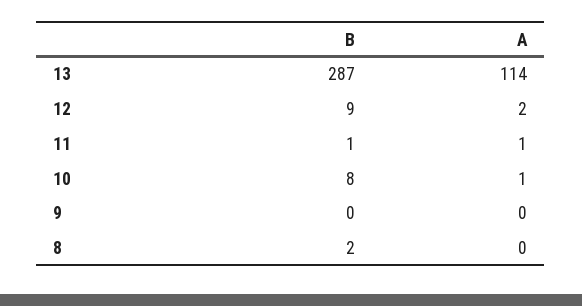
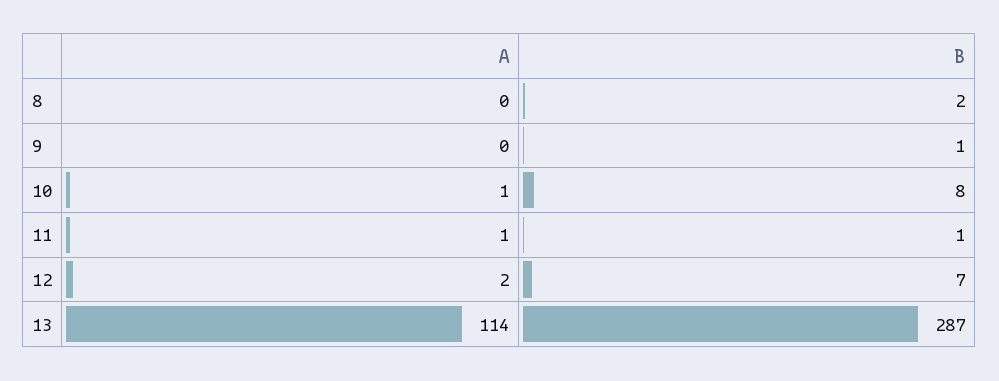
  {
    "B": {
      "13": 287,
-     "12": 9,
+     "12": 7,
      "11": 1,
      "10": 8,
-     "9": 0,
+     "9": 1,
      "8": 2
    },
    "A": {
      "13": 114,
      "12": 2,
      "11": 1,
      "10": 1,
      "9": 0,
      "8": 0
    }
  }

